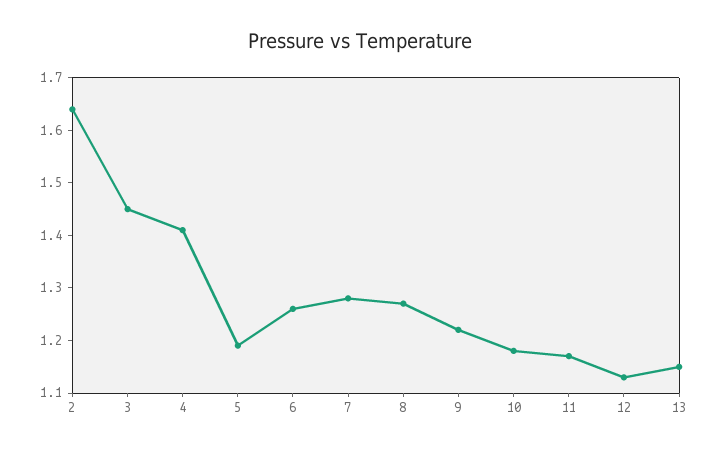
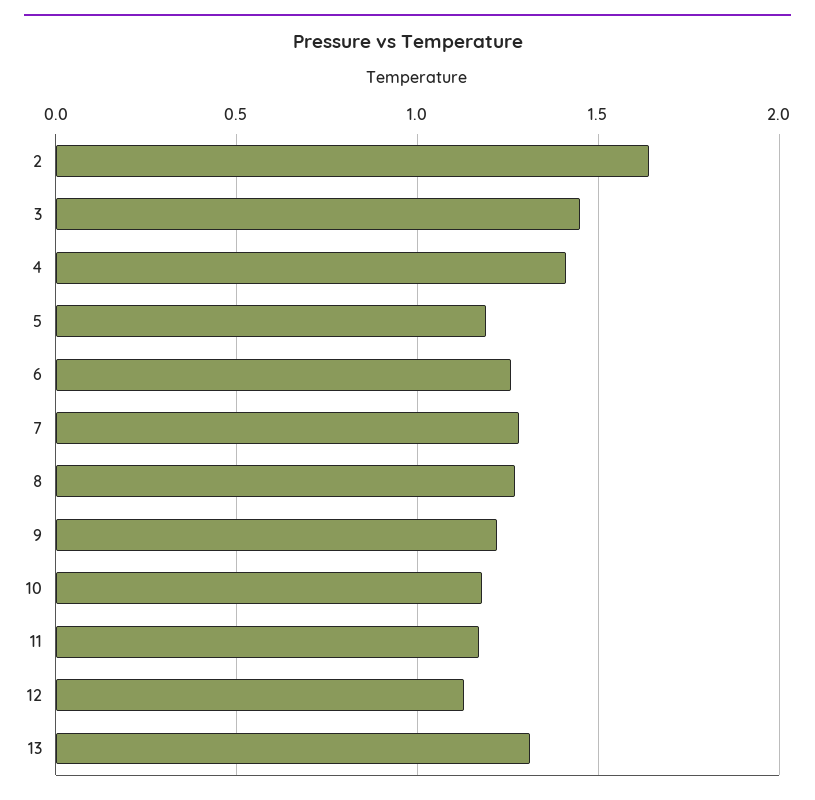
  {
    "2": 1.65,
    "3": 1.45,
    "4": 1.4,
    "5": 1.2,
    "6": 1.25,
    "7": 1.3,
    "8": 1.25,
    "9": 1.2,
    "10": 1.2,
    "11": 1.15,
    "12": 1.15,
-   "13": 1.15
+   "13": 1.3
  }

